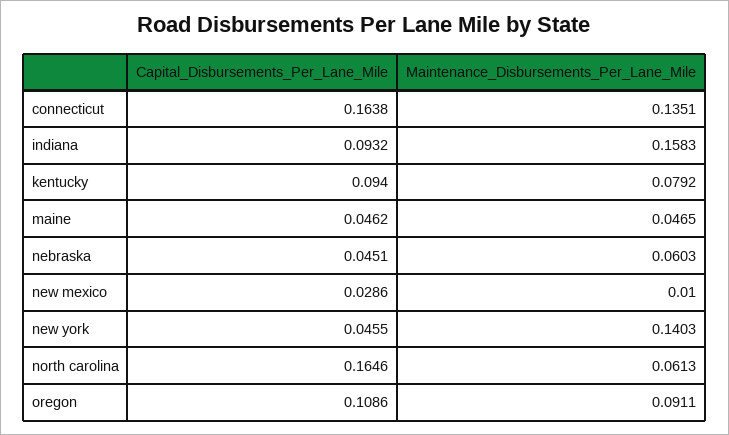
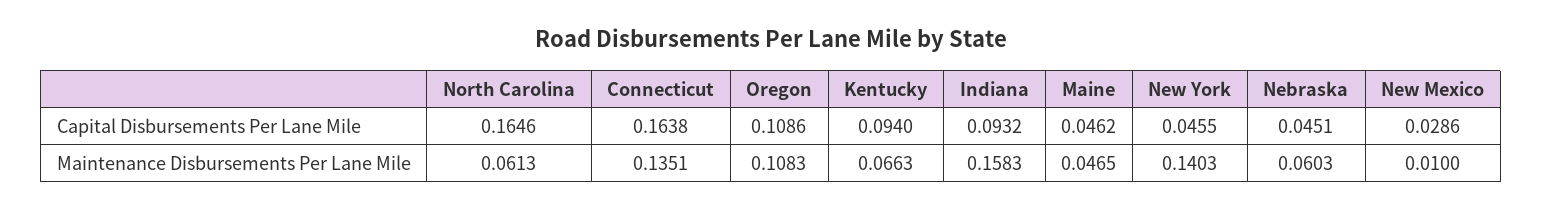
  {
    "Capital_Disbursements_Per_Lane_Mile": {
      "connecticut": 0.1638,
      "indiana": 0.0932,
      "kentucky": 0.094,
      "maine": 0.0462,
      "nebraska": 0.0451,
      "new mexico": 0.0286,
      "new york": 0.0455,
      "north carolina": 0.1646,
      "oregon": 0.1086
    },
    "Maintenance_Disbursements_Per_Lane_Mile": {
      "connecticut": 0.1351,
      "indiana": 0.1583,
-     "kentucky": 0.0792,
+     "kentucky": 0.0663,
      "maine": 0.0465,
      "nebraska": 0.0603,
      "new mexico": 0.01,
      "new york": 0.1403,
      "north carolina": 0.0613,
-     "oregon": 0.0911
+     "oregon": 0.1083
    }
  }

